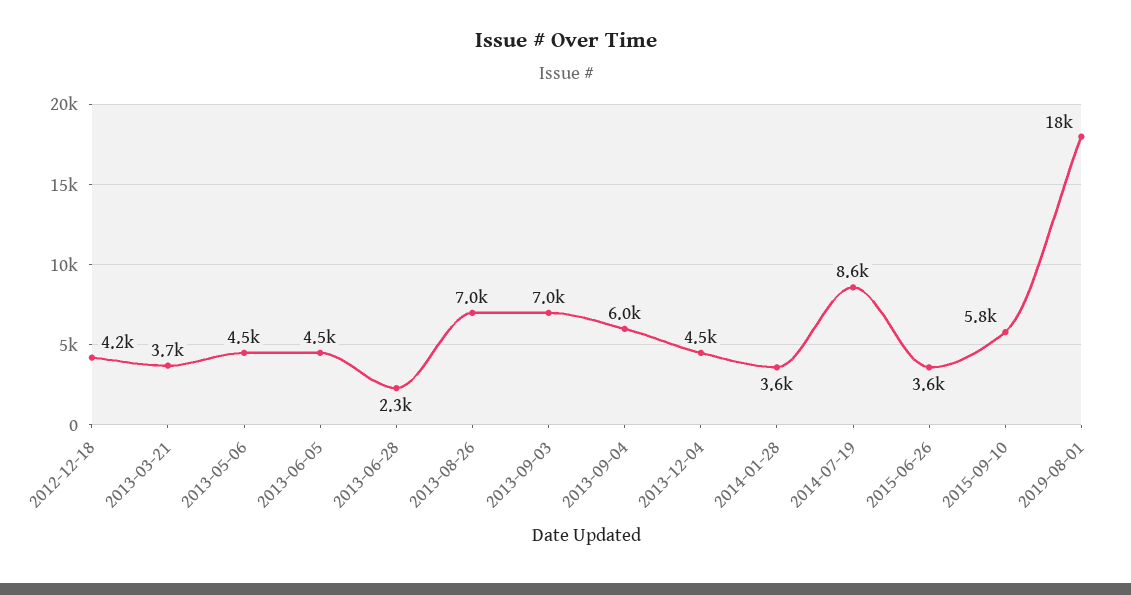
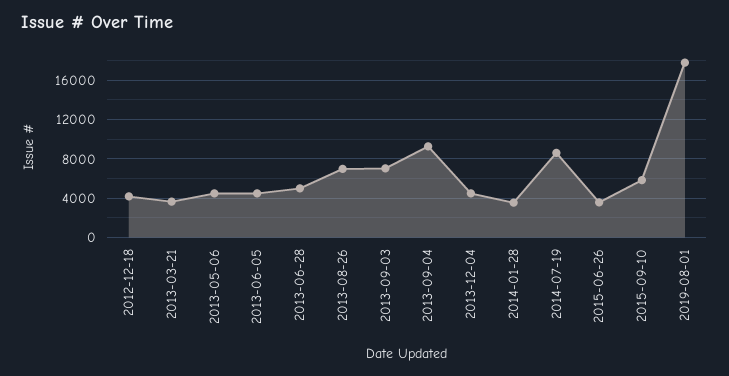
  {
    "2012-12-18": 4200,
    "2013-03-21": 3700,
    "2013-05-06": 4500,
    "2013-06-05": 4500,
-   "2013-06-28": 2300,
+   "2013-06-28": 5000,
    "2013-08-26": 7000,
    "2013-09-03": 7000,
-   "2013-09-04": 6000,
+   "2013-09-04": 9000,
    "2013-12-04": 4500,
    "2014-01-28": 3600,
    "2014-07-19": 8600,
    "2015-06-26": 3600,
    "2015-09-10": 5800,
    "2019-08-01": 18000
  }

